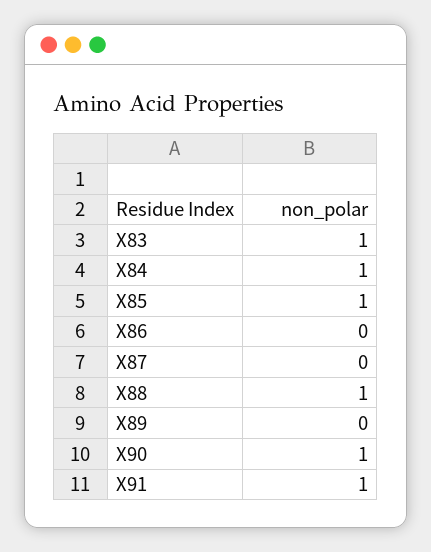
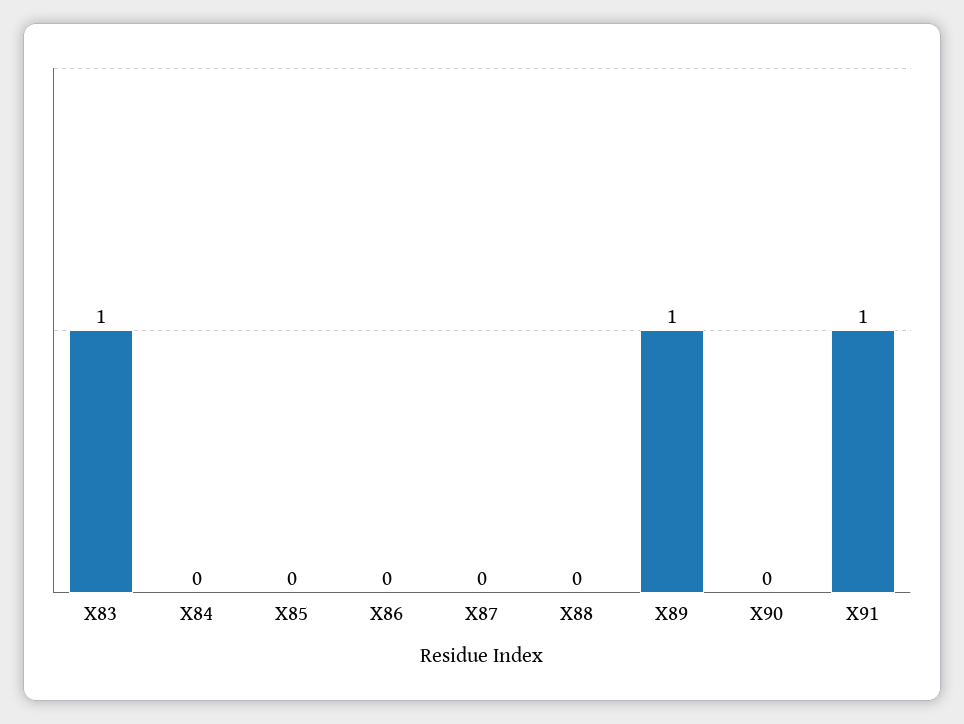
  {
    "X83": 1,
-   "X84": 1,
+   "X84": 0,
-   "X85": 1,
+   "X85": 0,
    "X86": 0,
    "X87": 0,
-   "X88": 1,
+   "X88": 0,
-   "X89": 0,
+   "X89": 1,
-   "X90": 1,
+   "X90": 0,
    "X91": 1
  }

